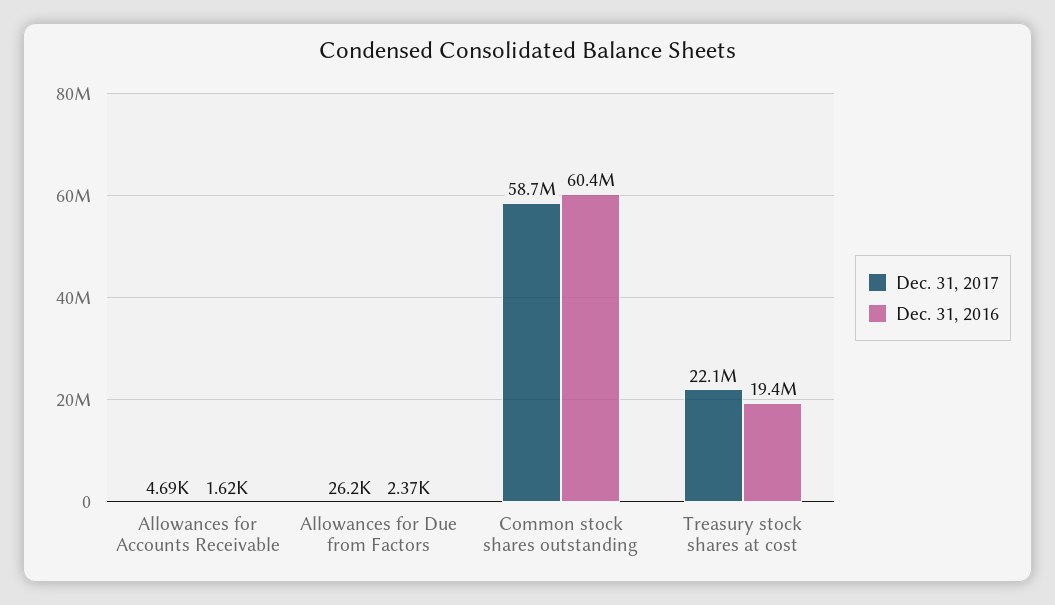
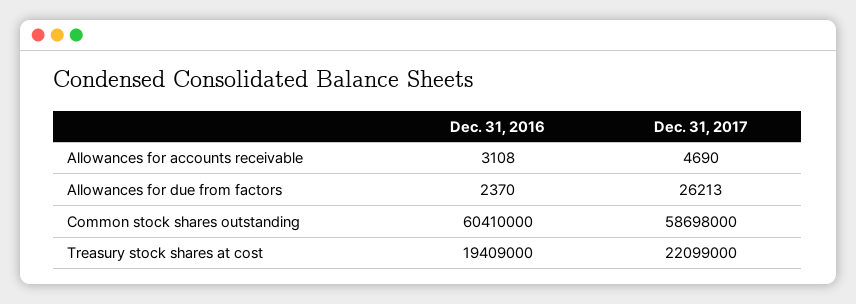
  {
    "Dec. 31, 2017": {
      "Allowances for Accounts Receivable": 4690,
      "Allowances for Due from Factors": 26213,
      "Common stock shares outstanding": 58698000,
      "Treasury stock shares at cost": 22099000
    },
    "Dec. 31, 2016": {
-     "Allowances for Accounts Receivable": 1620,
+     "Allowances for Accounts Receivable": 3108,
      "Allowances for Due from Factors": 2370,
      "Common stock shares outstanding": 60410000,
      "Treasury stock shares at cost": 19409000
    }
  }

